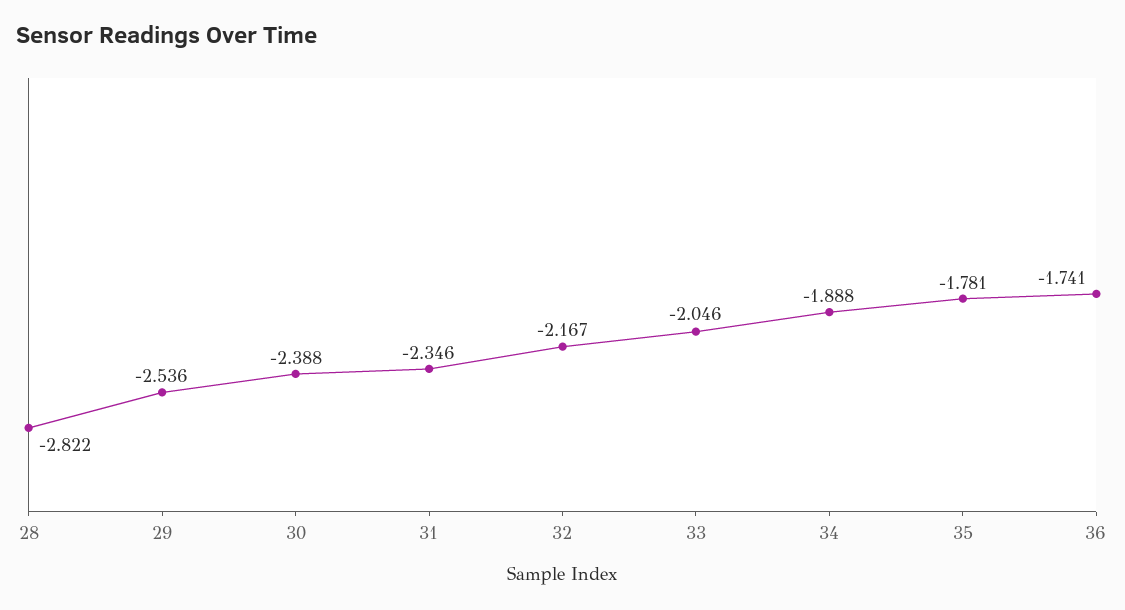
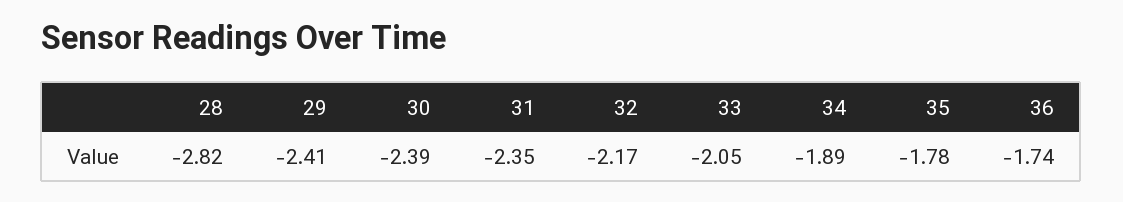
  {
    "28": -2.822,
-   "29": -2.536,
+   "29": -2.41,
    "30": -2.388,
    "31": -2.346,
    "32": -2.167,
    "33": -2.046,
    "34": -1.888,
    "35": -1.781,
    "36": -1.741
  }

